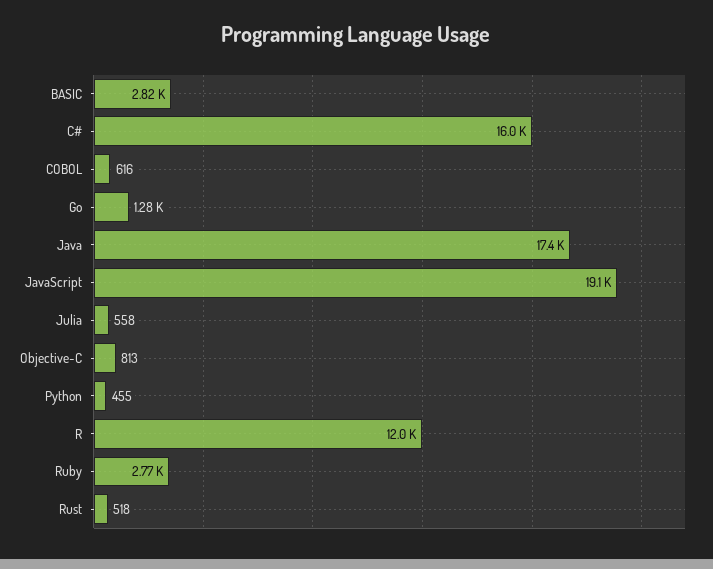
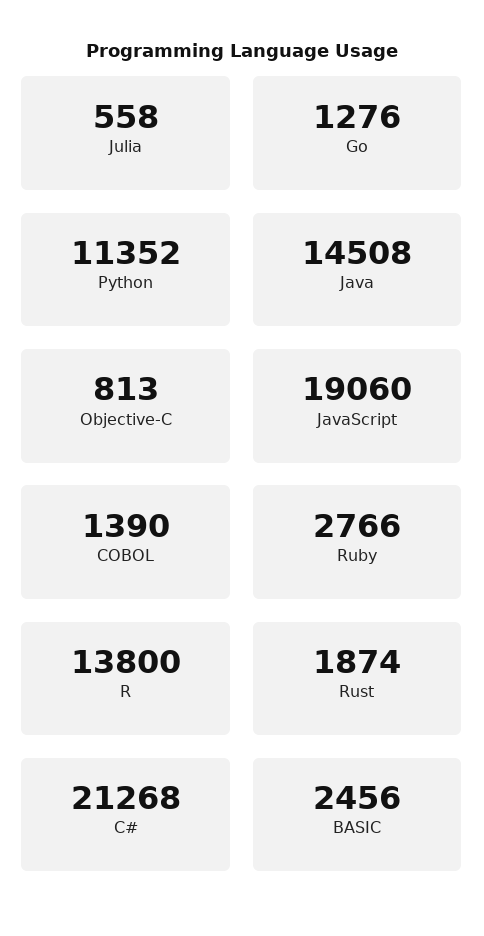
  {
-   "BASIC": 2820,
+   "BASIC": 2456,
-   "C#": 16000,
+   "C#": 21268,
-   "COBOL": 616,
+   "COBOL": 1390,
    "Go": 1276,
-   "Java": 17400,
+   "Java": 14508,
    "JavaScript": 19060,
    "Julia": 558,
    "Objective-C": 813,
-   "Python": 455,
+   "Python": 11352,
-   "R": 12000,
+   "R": 13800,
    "Ruby": 2766,
-   "Rust": 518
+   "Rust": 1874
  }

